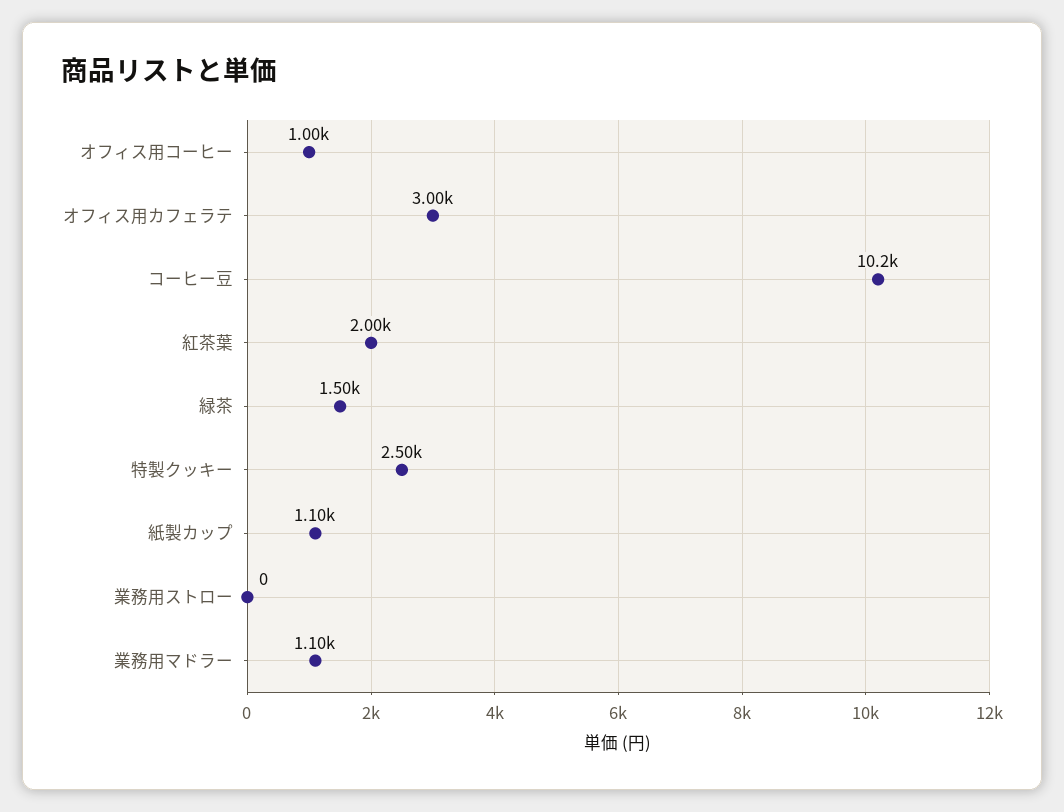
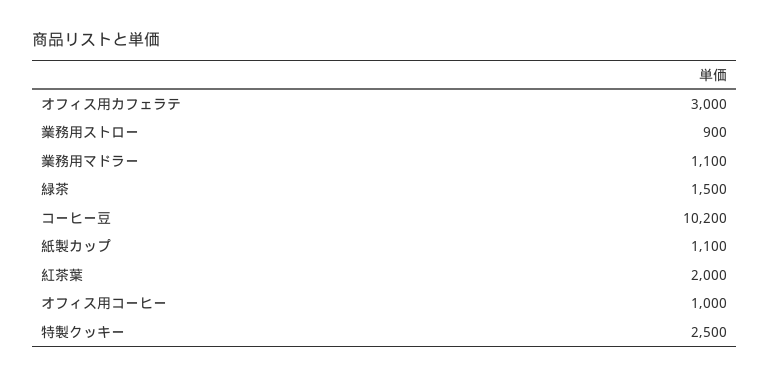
  {
    "オフィス用コーヒー": 1000,
    "オフィス用カフェラテ": 3000,
    "コーヒー豆": 10200,
    "紅茶葉": 2000,
    "緑茶": 1500,
    "特製クッキー": 2500,
    "紙製カップ": 1100,
-   "業務用ストロー": 0,
+   "業務用ストロー": 900,
    "業務用マドラー": 1100
  }

